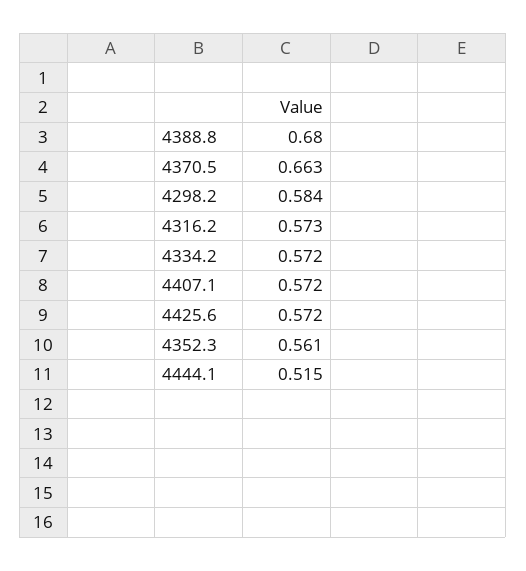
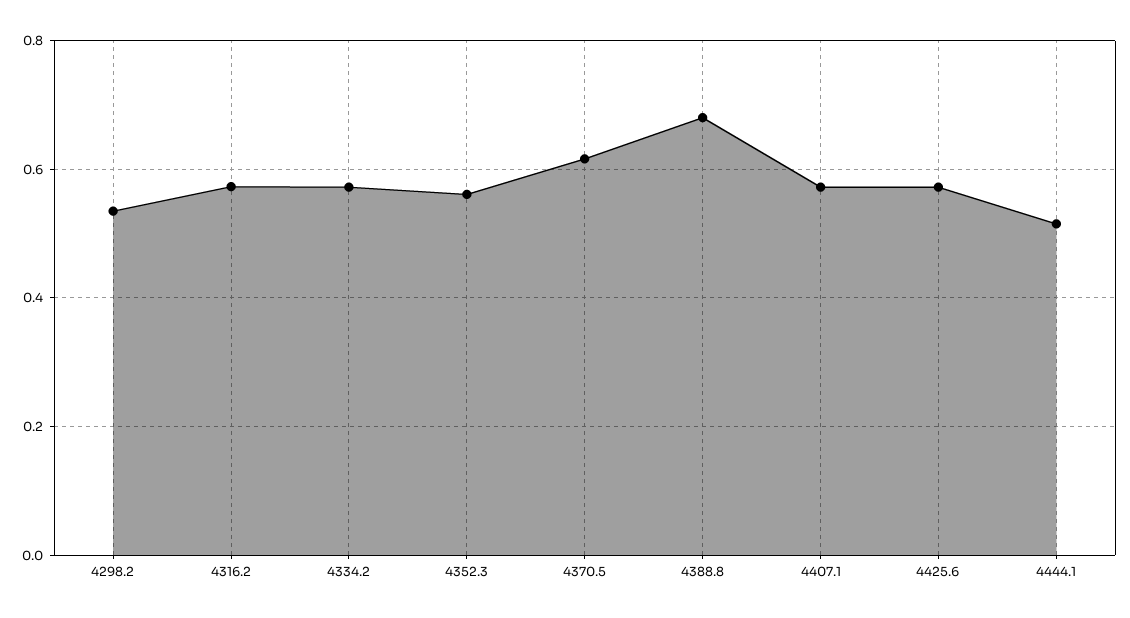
  {
    "4388.8": 0.68,
-   "4370.5": 0.663,
+   "4370.5": 0.62,
-   "4298.2": 0.584,
+   "4298.2": 0.54,
    "4316.2": 0.573,
    "4334.2": 0.572,
    "4407.1": 0.572,
    "4425.6": 0.572,
    "4352.3": 0.561,
    "4444.1": 0.515
  }

